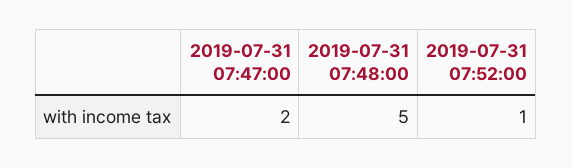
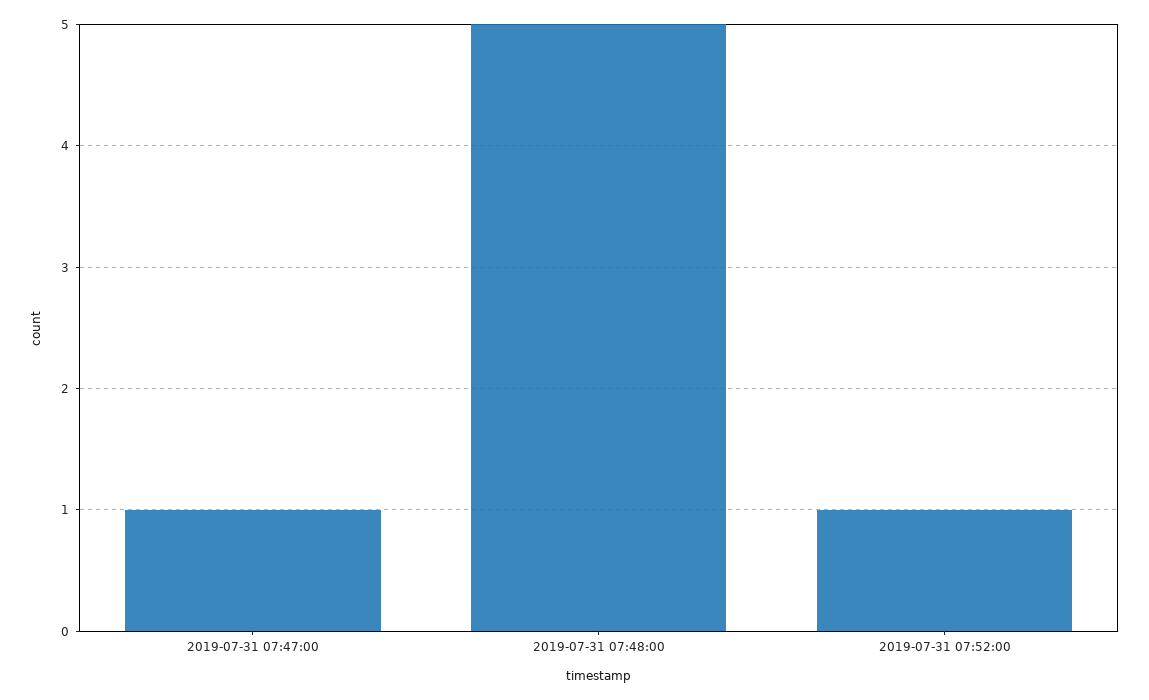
  {
-   "2019-07-31 07:47:00": 2,
+   "2019-07-31 07:47:00": 1,
    "2019-07-31 07:48:00": 5,
    "2019-07-31 07:52:00": 1
  }

